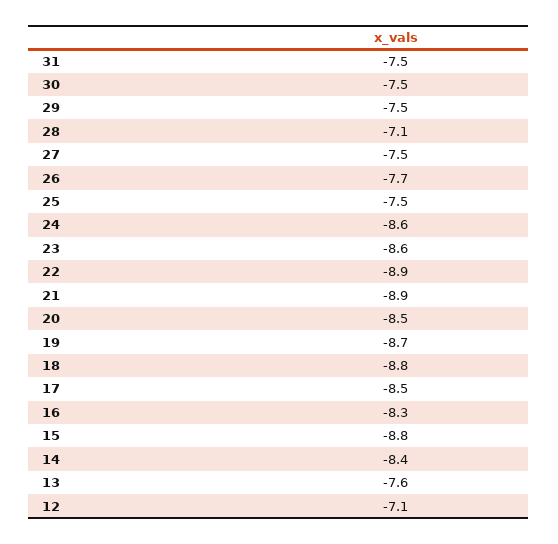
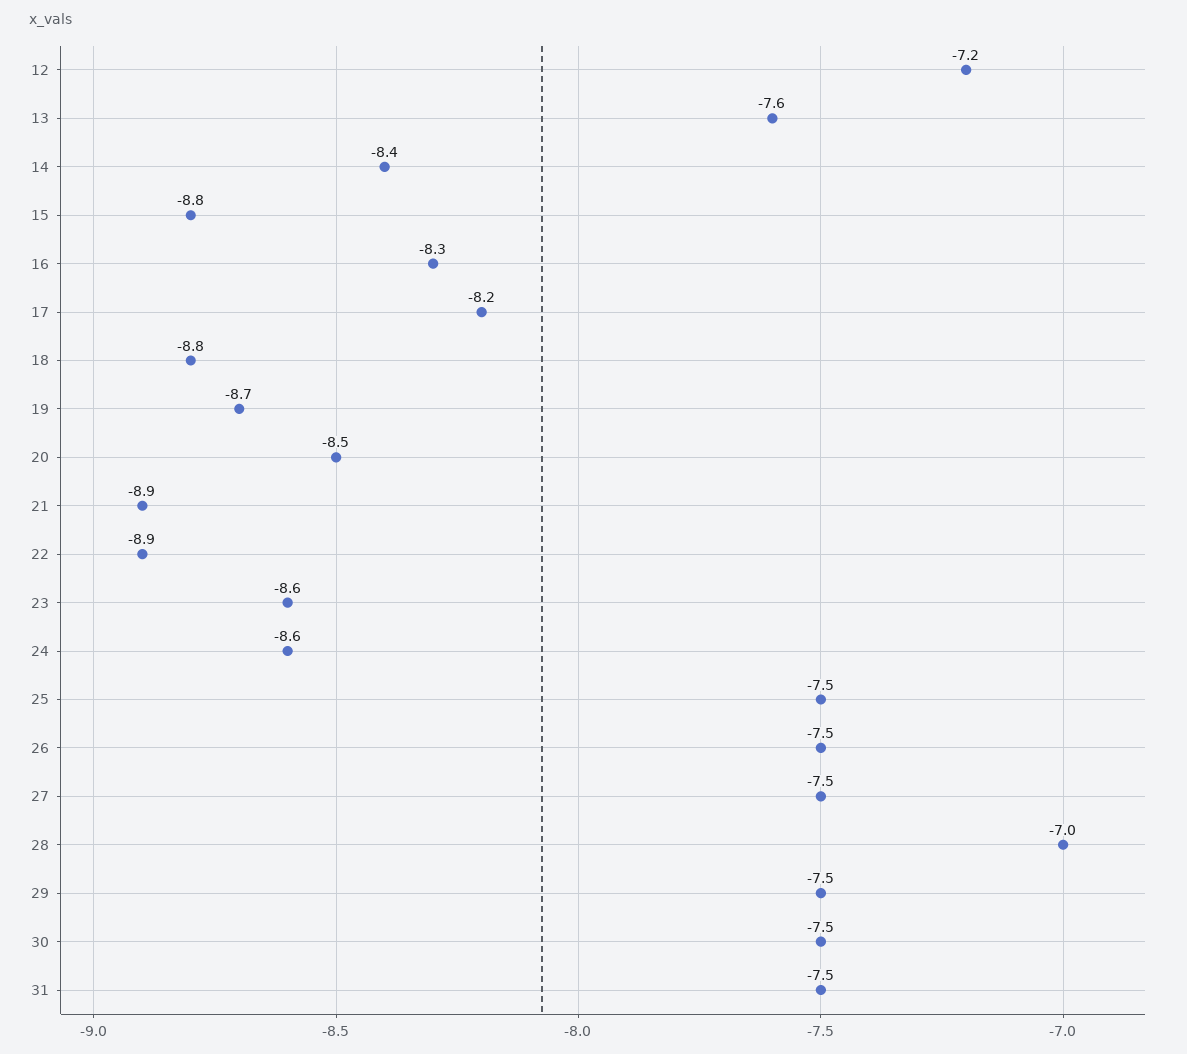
  {
    "31": -7.5,
    "30": -7.5,
    "29": -7.5,
-   "28": -7.1,
+   "28": -7,
    "27": -7.5,
-   "26": -7.7,
+   "26": -7.5,
    "25": -7.5,
    "24": -8.6,
    "23": -8.6,
    "22": -8.9,
    "21": -8.9,
    "20": -8.5,
    "19": -8.7,
    "18": -8.8,
-   "17": -8.5,
+   "17": -8.2,
    "16": -8.3,
    "15": -8.8,
    "14": -8.4,
    "13": -7.6,
-   "12": -7.1
+   "12": -7.2
  }

